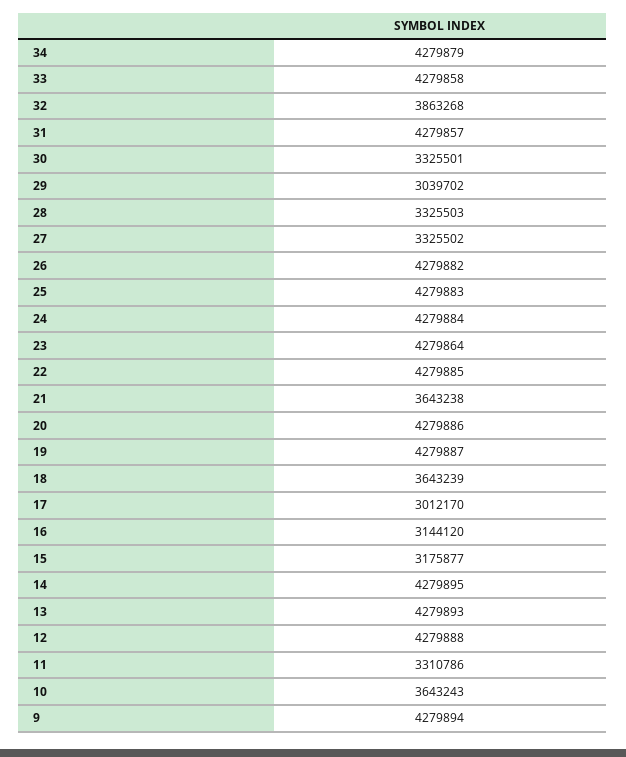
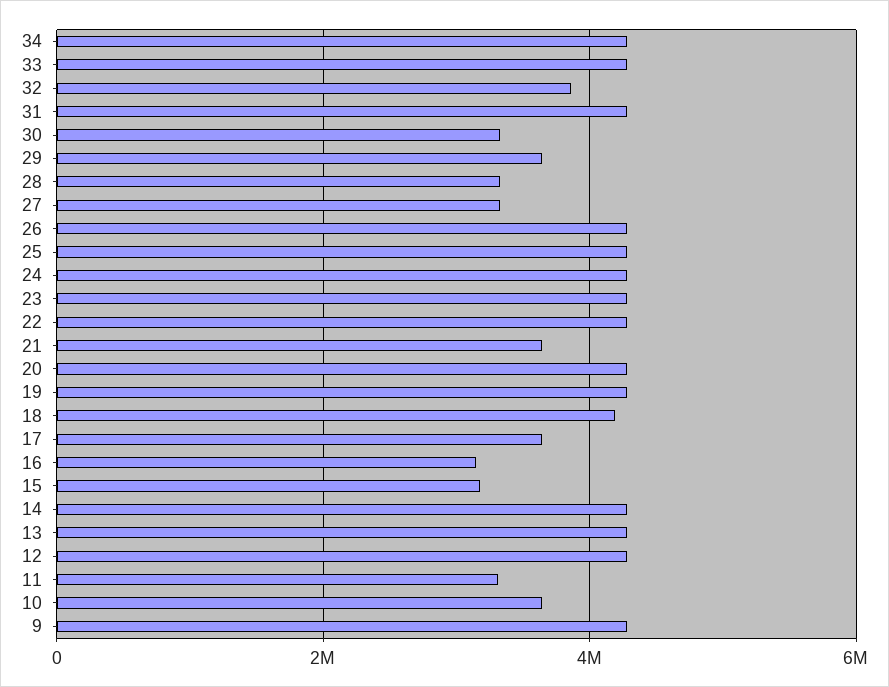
  {
    "34": 4279879,
    "33": 4279858,
    "32": 3863268,
    "31": 4279857,
    "30": 3325501,
-   "29": 3039702,
+   "29": 3600000,
    "28": 3325503,
    "27": 3325502,
    "26": 4279882,
    "25": 4279883,
    "24": 4279884,
    "23": 4279864,
    "22": 4279885,
    "21": 3643238,
    "20": 4279886,
    "19": 4279887,
-   "18": 3643239,
+   "18": 4200000,
-   "17": 3012170,
+   "17": 3600000,
    "16": 3144120,
    "15": 3175877,
    "14": 4279895,
    "13": 4279893,
    "12": 4279888,
    "11": 3310786,
    "10": 3643243,
    "9": 4279894
  }

